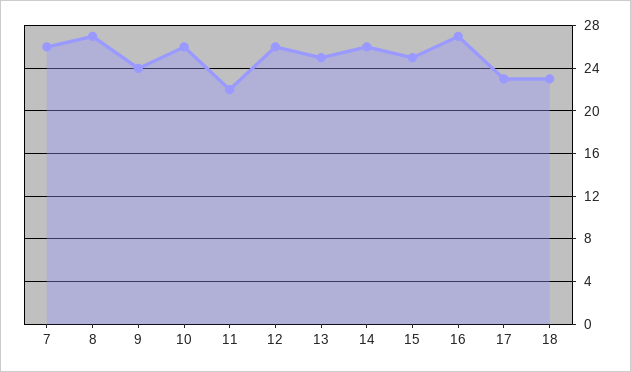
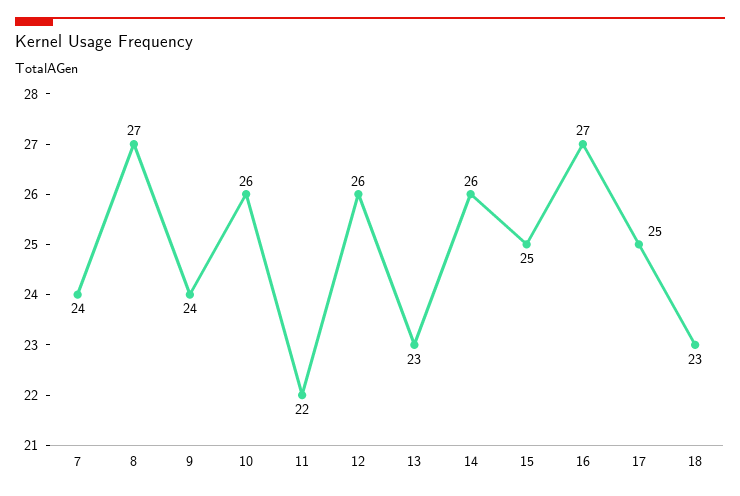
  {
-   "7": 26,
+   "7": 24,
    "8": 27,
    "9": 24,
    "10": 26,
    "11": 22,
    "12": 26,
-   "13": 25,
+   "13": 23,
    "14": 26,
    "15": 25,
    "16": 27,
-   "17": 23,
+   "17": 25,
    "18": 23
  }

